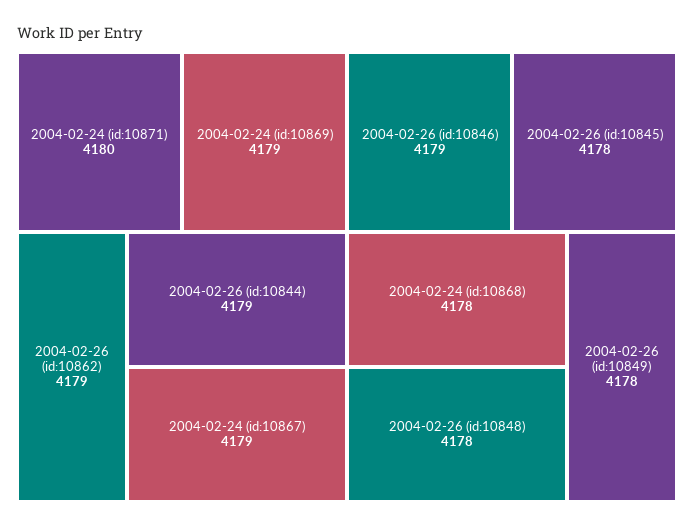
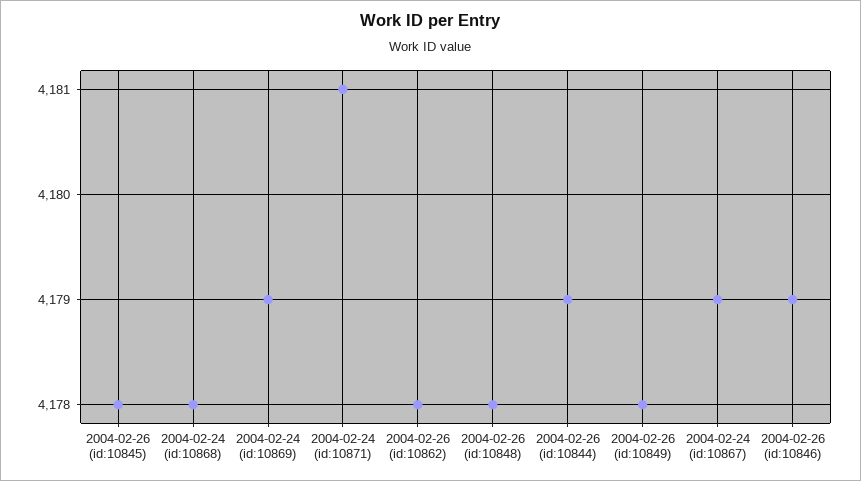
  {
-   "2004-02-24 (id:10871)": 4180,
+   "2004-02-24 (id:10871)": 4181,
    "2004-02-24 (id:10869)": 4179,
-   "2004-02-26 (id:10862)": 4179,
+   "2004-02-26 (id:10862)": 4178,
    "2004-02-26 (id:10844)": 4179,
    "2004-02-24 (id:10867)": 4179,
    "2004-02-26 (id:10846)": 4179,
    "2004-02-26 (id:10845)": 4178,
    "2004-02-24 (id:10868)": 4178,
    "2004-02-26 (id:10848)": 4178,
    "2004-02-26 (id:10849)": 4178
  }

